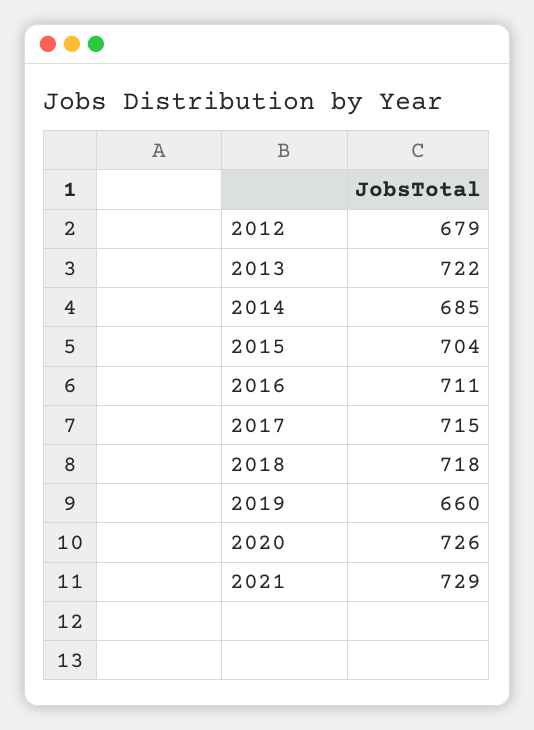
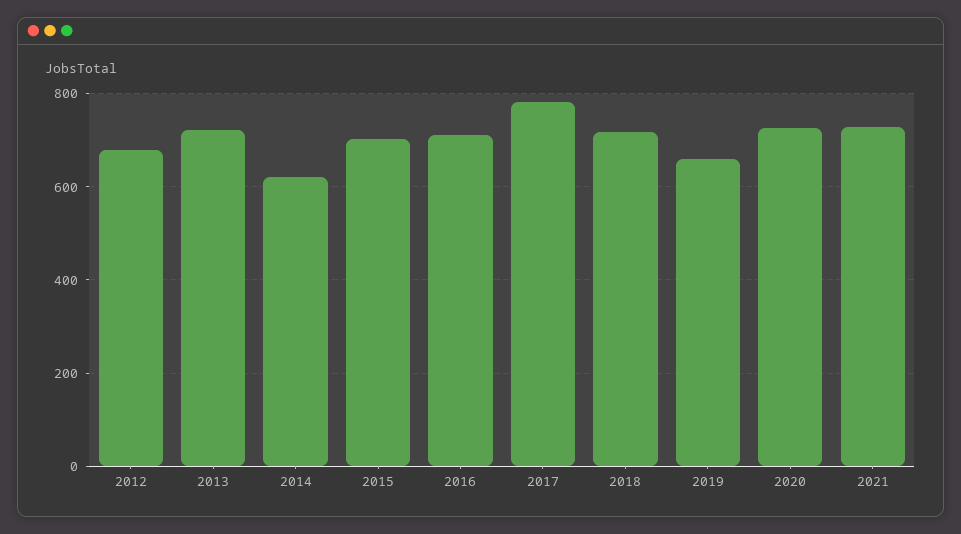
  {
    "2012": 679,
    "2013": 722,
-   "2014": 685,
+   "2014": 620,
    "2015": 704,
    "2016": 711,
-   "2017": 715,
+   "2017": 780,
    "2018": 718,
    "2019": 660,
    "2020": 726,
    "2021": 729
  }

